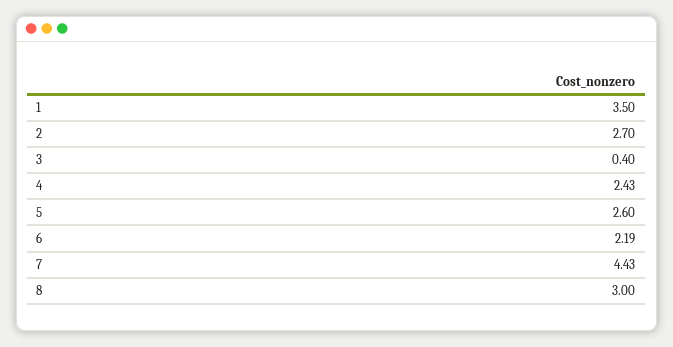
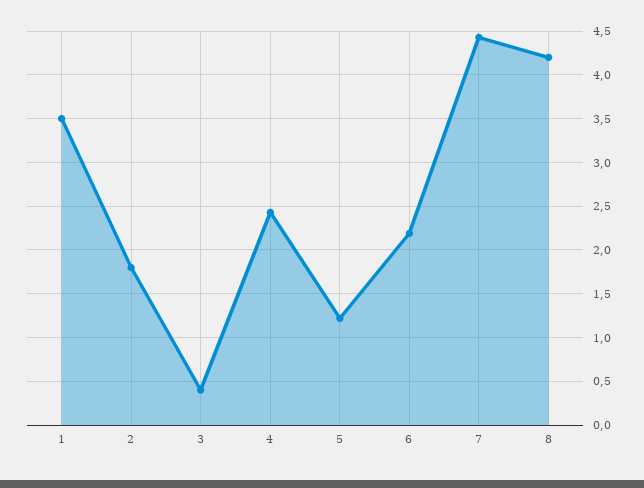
  {
    "1": 3.5,
-   "2": 2.7,
+   "2": 1.8,
    "3": 0.4,
    "4": 2.43,
-   "5": 2.6,
+   "5": 1.2,
    "6": 2.19,
    "7": 4.43,
-   "8": 3
+   "8": 4.2
  }

